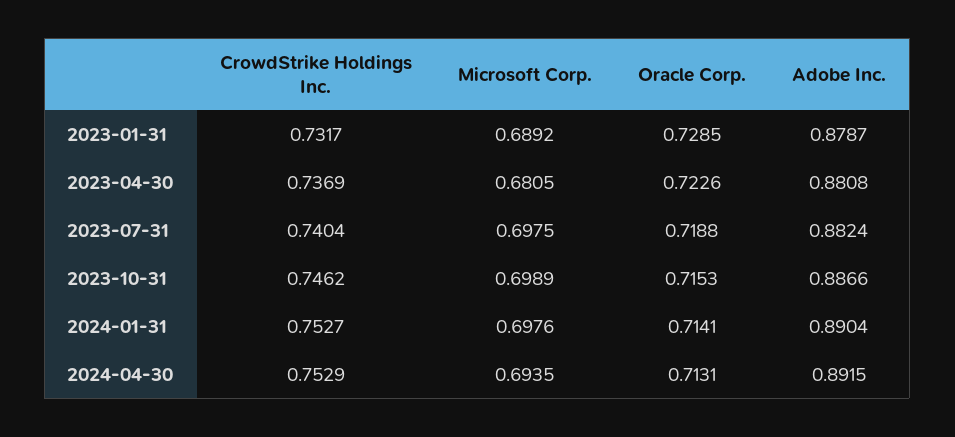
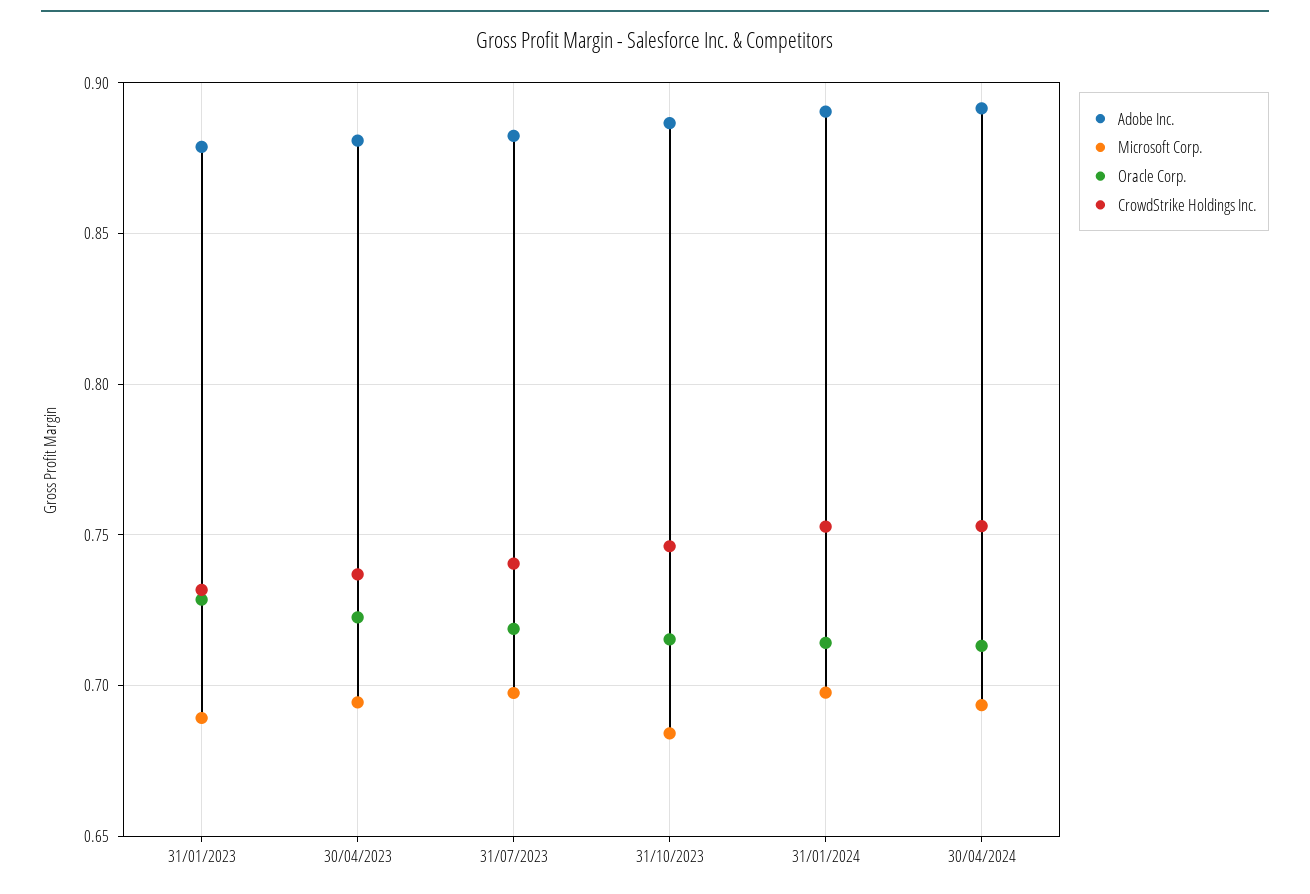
  {
    "CrowdStrike Holdings Inc.": {
      "2023-01-31": 0.7317,
      "2023-04-30": 0.7369,
      "2023-07-31": 0.7404,
      "2023-10-31": 0.7462,
      "2024-01-31": 0.7527,
      "2024-04-30": 0.7529
    },
    "Microsoft Corp.": {
      "2023-01-31": 0.6892,
-     "2023-04-30": 0.6805,
+     "2023-04-30": 0.695,
      "2023-07-31": 0.6975,
-     "2023-10-31": 0.6989,
+     "2023-10-31": 0.685,
      "2024-01-31": 0.6976,
      "2024-04-30": 0.6935
    },
    "Oracle Corp.": {
      "2023-01-31": 0.7285,
      "2023-04-30": 0.7226,
      "2023-07-31": 0.7188,
      "2023-10-31": 0.7153,
      "2024-01-31": 0.7141,
      "2024-04-30": 0.7131
    },
    "Adobe Inc.": {
      "2023-01-31": 0.8787,
      "2023-04-30": 0.8808,
      "2023-07-31": 0.8824,
      "2023-10-31": 0.8866,
      "2024-01-31": 0.8904,
      "2024-04-30": 0.8915
    }
  }

